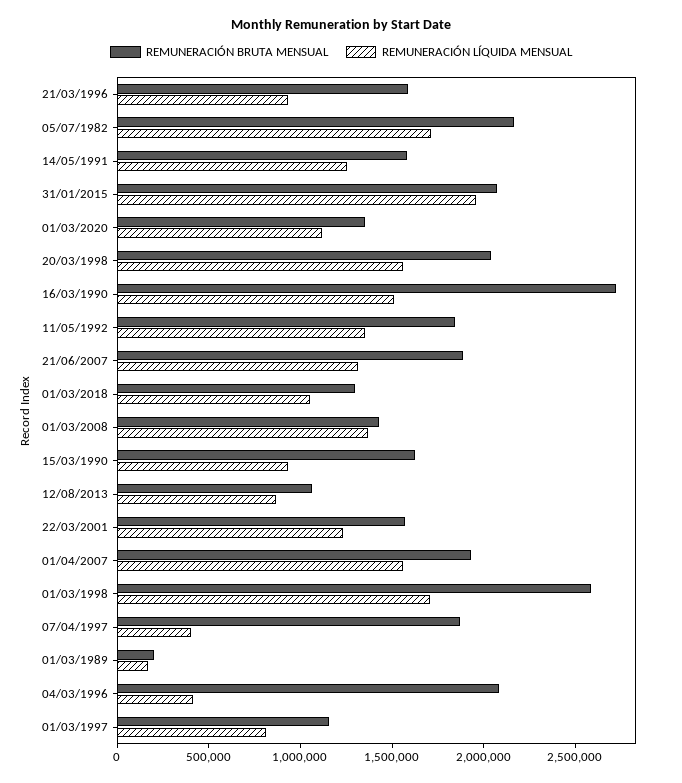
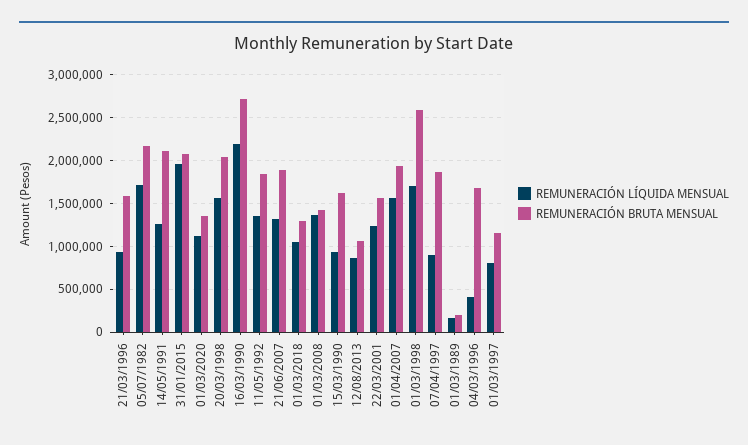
  {
    "REMUNERACIÓN BRUTA MENSUAL": {
      "21/03/1996": 1600000,
      "05/07/1982": 2200000,
-     "14/05/1991": 1600000,
+     "14/05/1991": 2100000,
      "31/01/2015": 2100000,
      "01/03/2020": 1400000,
      "20/03/1998": 2000000,
      "16/03/1990": 2700000,
      "11/05/1992": 1800000,
      "21/06/2007": 1900000,
      "01/03/2018": 1300000,
      "01/03/2008": 1400000,
      "15/03/1990": 1600000,
      "12/08/2013": 1100000,
      "22/03/2001": 1600000,
      "01/04/2007": 1900000,
      "01/03/1998": 2600000,
      "07/04/1997": 1900000,
      "01/03/1989": 200000,
-     "04/03/1996": 2100000,
+     "04/03/1996": 1700000,
      "01/03/1997": 1200000
    },
    "REMUNERACIÓN LÍQUIDA MENSUAL": {
      "21/03/1996": 900000,
      "05/07/1982": 1700000,
      "14/05/1991": 1300000,
      "31/01/2015": 2000000,
      "01/03/2020": 1100000,
      "20/03/1998": 1600000,
-     "16/03/1990": 1500000,
+     "16/03/1990": 2200000,
      "11/05/1992": 1400000,
      "21/06/2007": 1300000,
      "01/03/2018": 1100000,
      "01/03/2008": 1400000,
      "15/03/1990": 900000,
      "12/08/2013": 900000,
      "22/03/2001": 1200000,
      "01/04/2007": 1600000,
      "01/03/1998": 1700000,
-     "07/04/1997": 400000,
+     "07/04/1997": 900000,
      "01/03/1989": 200000,
      "04/03/1996": 400000,
      "01/03/1997": 800000
    }
  }

